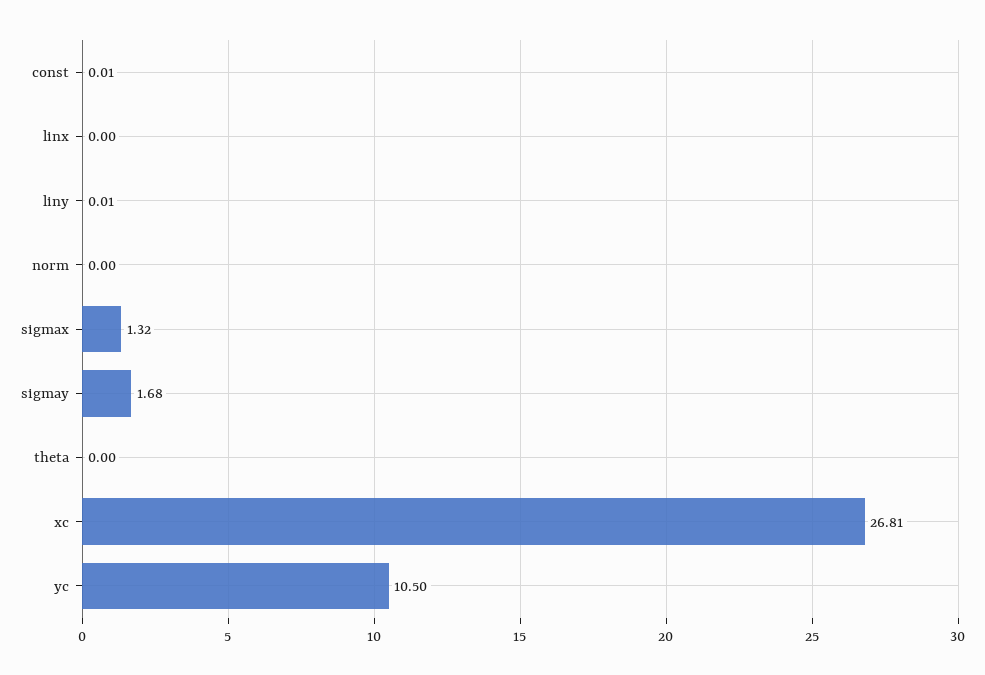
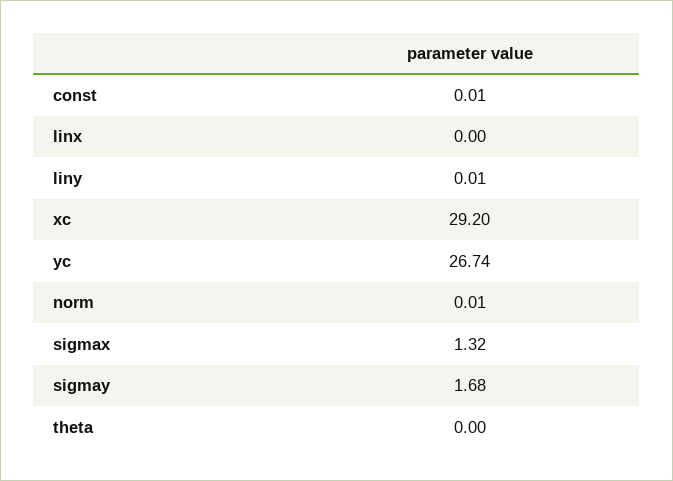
  {
    "const": 0.01,
    "linx": 0,
    "liny": 0.01,
-   "norm": 0,
+   "norm": 0.01,
    "sigmax": 1.32,
    "sigmay": 1.68,
    "theta": 0,
-   "xc": 26.81,
+   "xc": 29.2,
-   "yc": 10.5
+   "yc": 26.74
  }

